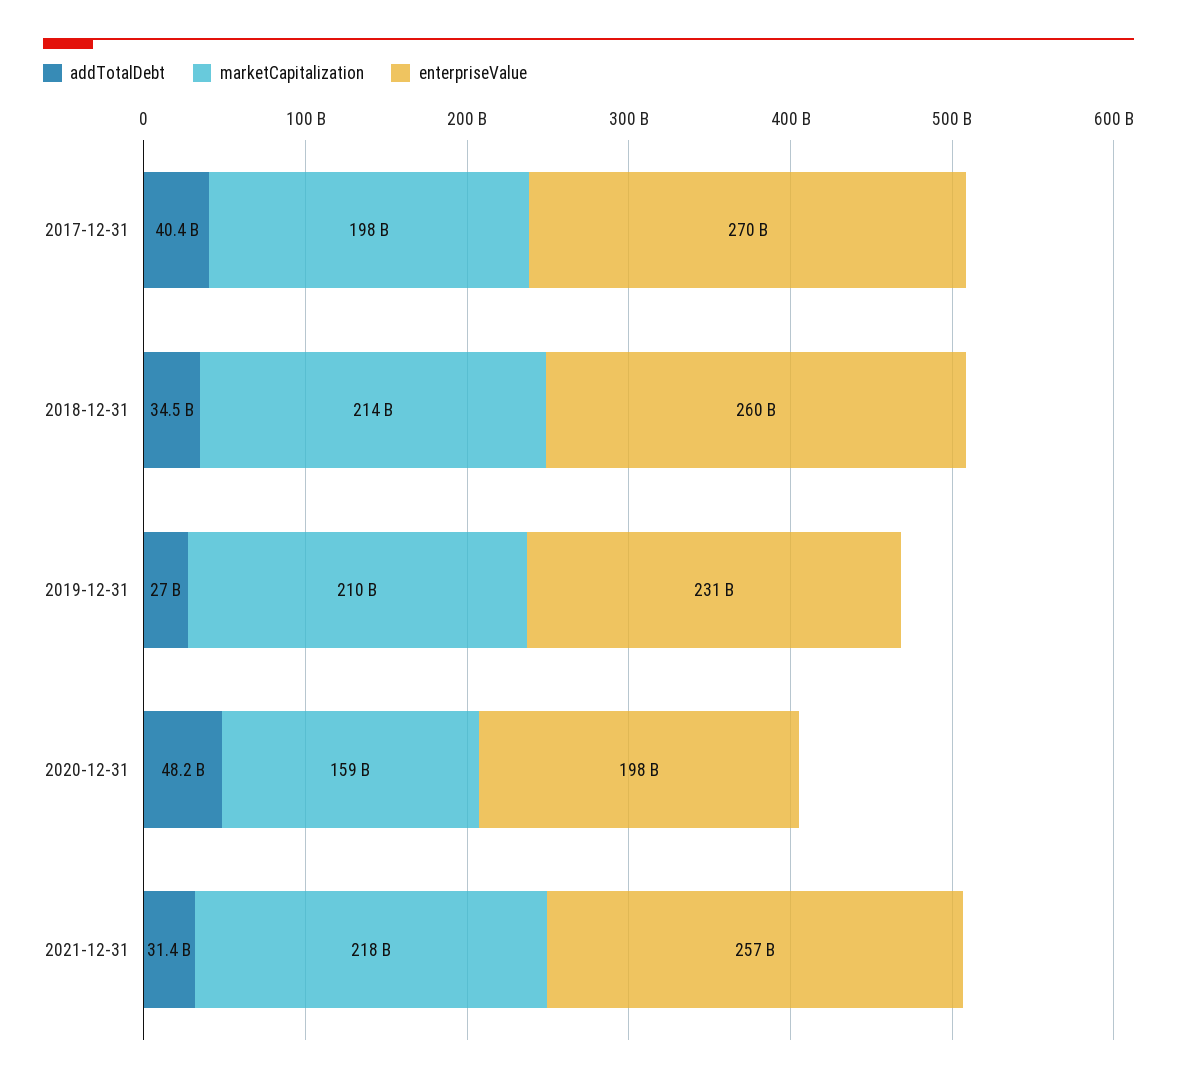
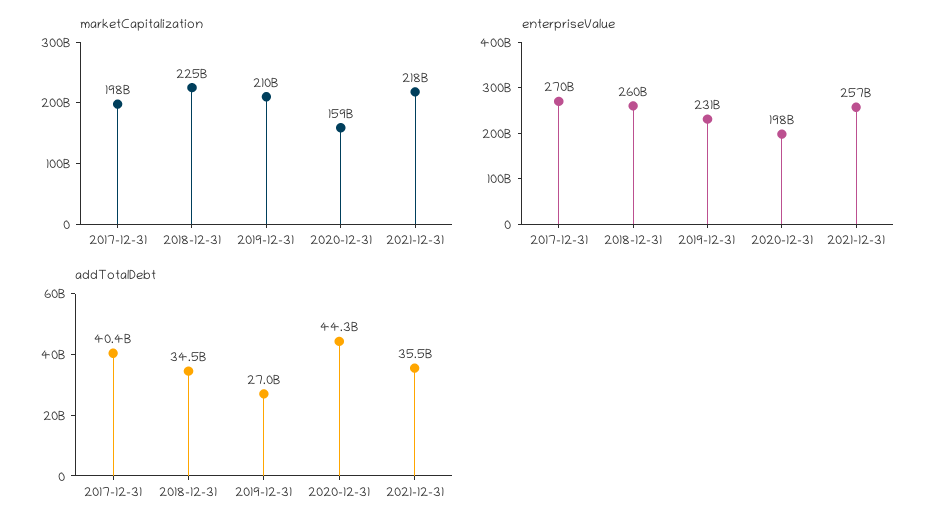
  {
    "addTotalDebt": {
      "2017-12-31": 40400000000,
      "2018-12-31": 34500000000,
      "2019-12-31": 27000000000,
-     "2020-12-31": 48200000000,
+     "2020-12-31": 44300000000,
-     "2021-12-31": 31400000000
+     "2021-12-31": 35500000000
    },
    "marketCapitalization": {
      "2017-12-31": 198000000000,
-     "2018-12-31": 214000000000,
+     "2018-12-31": 225000000000,
      "2019-12-31": 210000000000,
      "2020-12-31": 159000000000,
      "2021-12-31": 218000000000
    },
    "enterpriseValue": {
      "2017-12-31": 270000000000,
      "2018-12-31": 260000000000,
      "2019-12-31": 231000000000,
      "2020-12-31": 198000000000,
      "2021-12-31": 257000000000
    }
  }

